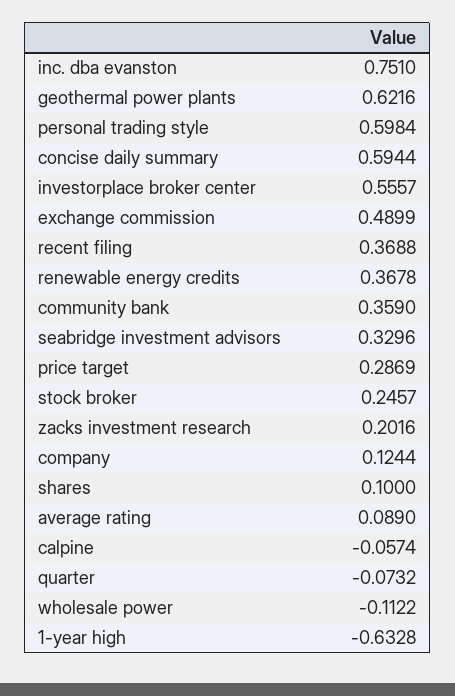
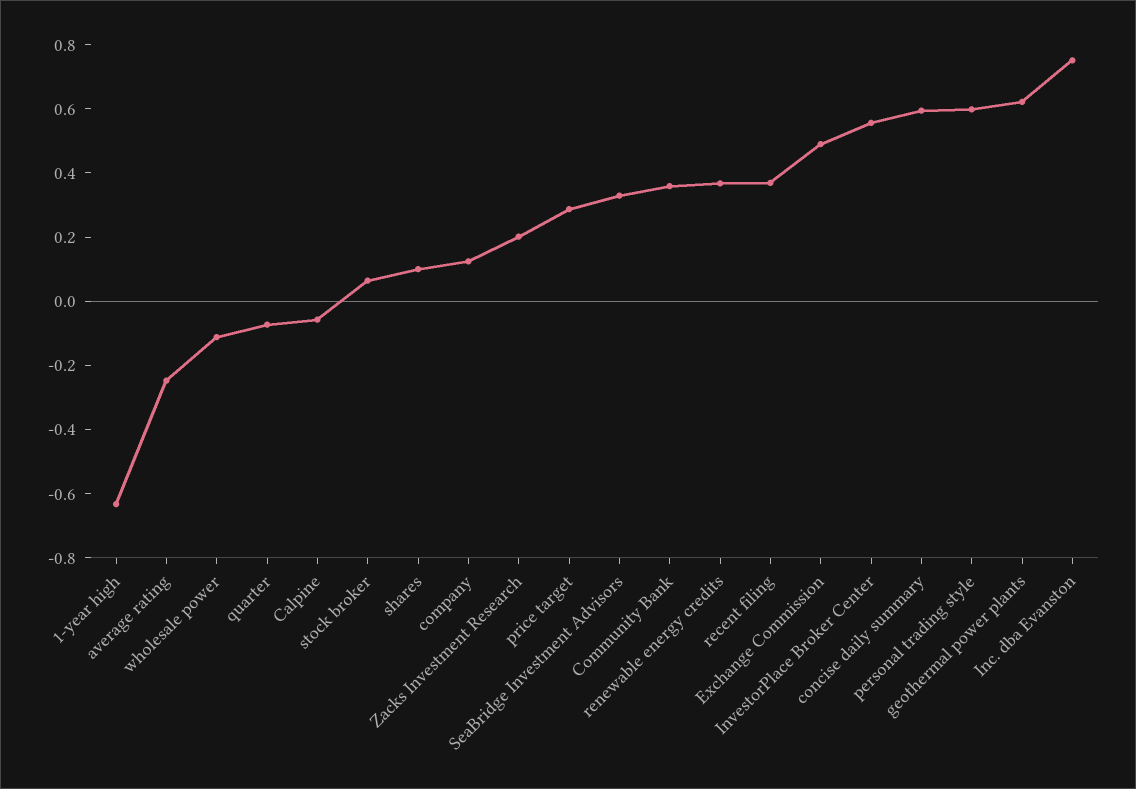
  {
    "inc. dba evanston": 0.751,
    "geothermal power plants": 0.6216,
    "personal trading style": 0.5984,
    "concise daily summary": 0.5944,
    "investorplace broker center": 0.5557,
    "exchange commission": 0.4899,
    "recent filing": 0.3688,
    "renewable energy credits": 0.3678,
    "community bank": 0.359,
    "seabridge investment advisors": 0.3296,
    "price target": 0.2869,
-   "stock broker": 0.2457,
+   "stock broker": 0.05,
    "zacks investment research": 0.2016,
    "company": 0.1244,
    "shares": 0.1,
-   "average rating": 0.089,
+   "average rating": -0.25,
    "calpine": -0.0574,
    "quarter": -0.0732,
    "wholesale power": -0.1122,
    "1-year high": -0.6328
  }

